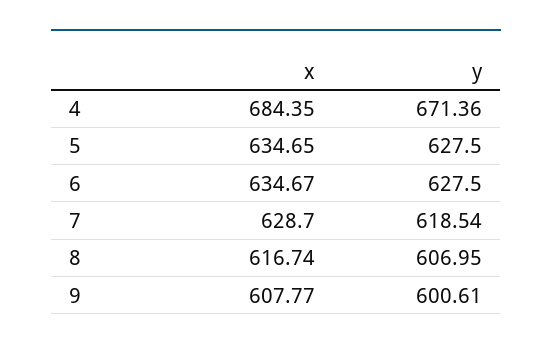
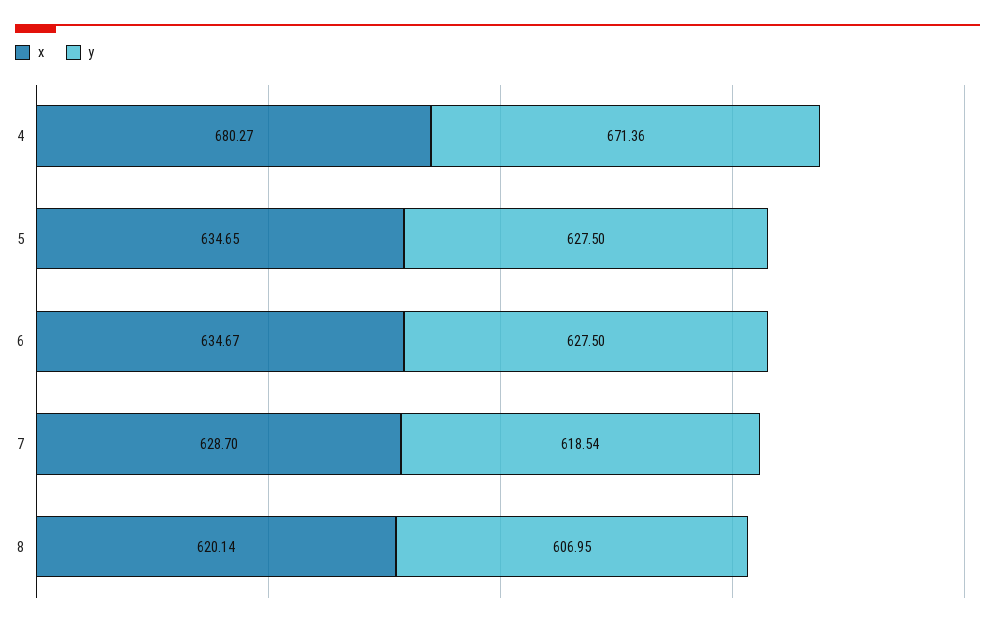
  {
    "x": {
-     "4": 684.35,
+     "4": 680.27,
      "5": 634.65,
      "6": 634.67,
      "7": 628.7,
-     "8": 616.74,
+     "8": 620.14
-     "9": 607.77
    },
    "y": {
      "4": 671.36,
      "5": 627.5,
      "6": 627.5,
      "7": 618.54,
-     "8": 606.95,
+     "8": 606.95
-     "9": 600.61
    }
  }

